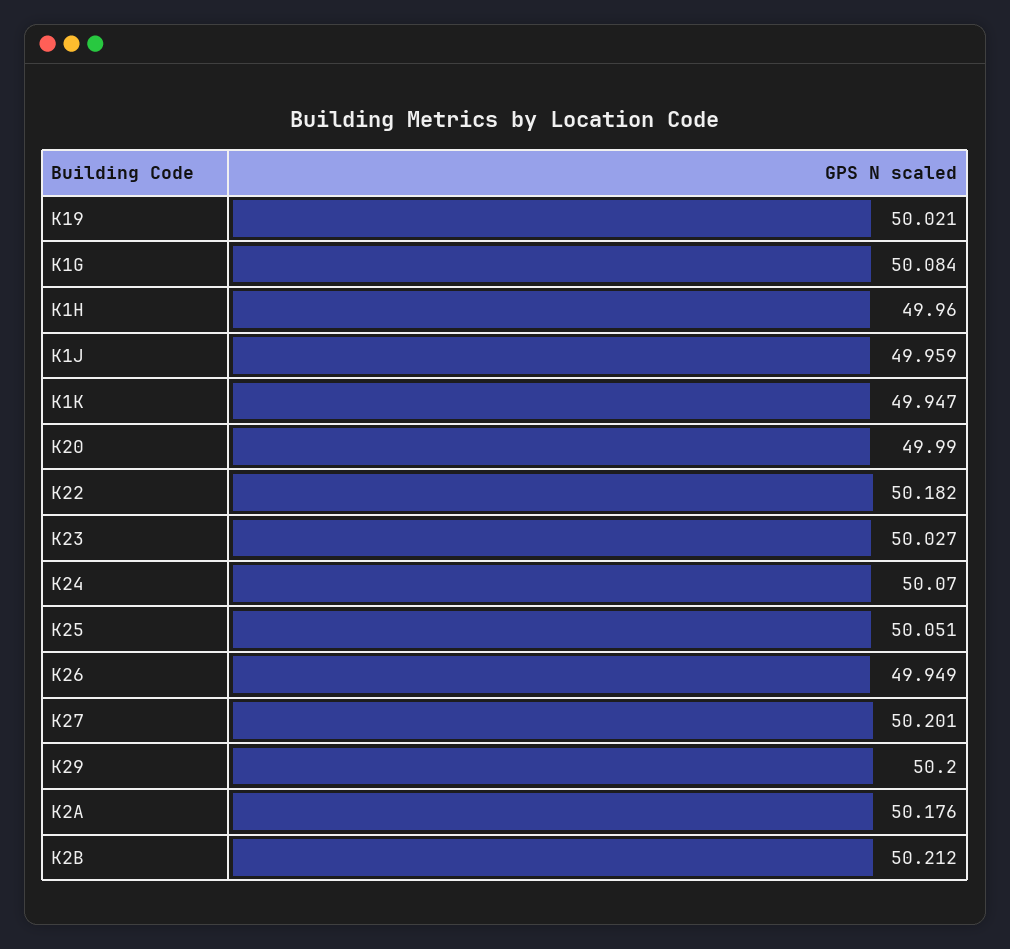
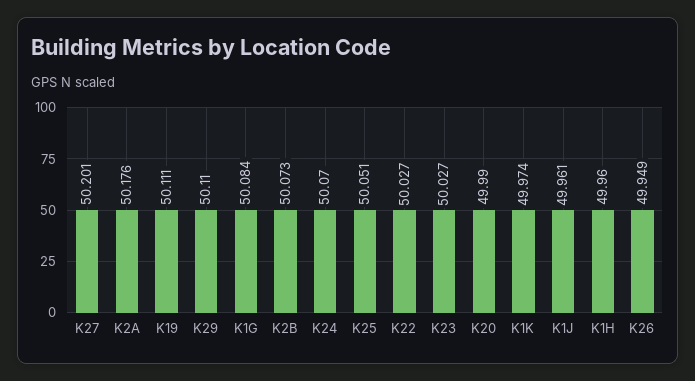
  {
-   "K19": 50.021,
+   "K19": 50.111,
    "K1G": 50.084,
    "K1H": 49.96,
-   "K1J": 49.959,
+   "K1J": 49.961,
-   "K1K": 49.947,
+   "K1K": 49.974,
    "K20": 49.99,
-   "K22": 50.182,
+   "K22": 50.027,
    "K23": 50.027,
    "K24": 50.07,
    "K25": 50.051,
    "K26": 49.949,
    "K27": 50.201,
-   "K29": 50.2,
+   "K29": 50.11,
    "K2A": 50.176,
-   "K2B": 50.212
+   "K2B": 50.073
  }

